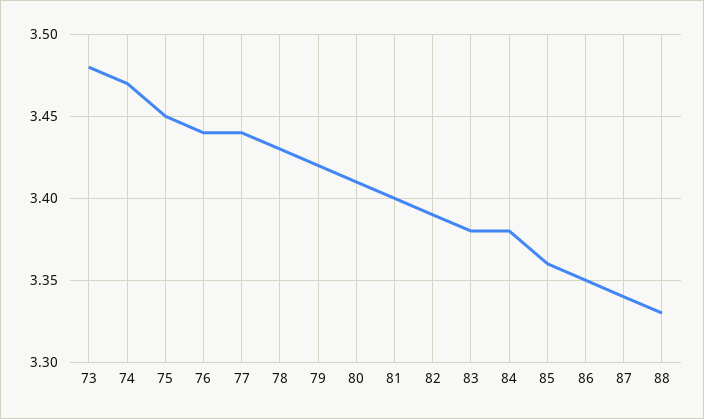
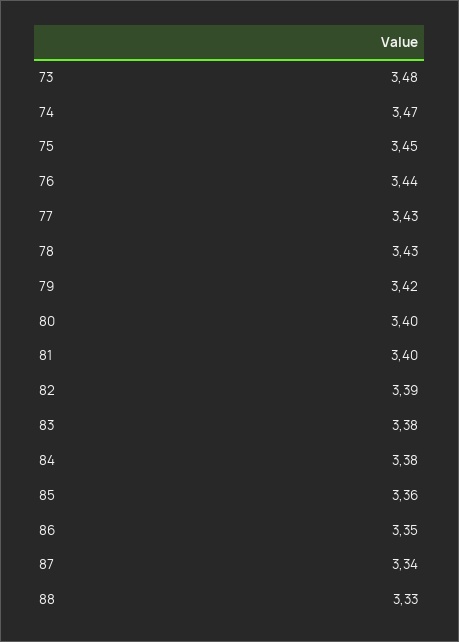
  {
    "73": 3.48,
    "74": 3.47,
    "75": 3.45,
    "76": 3.44,
-   "77": 3.44,
+   "77": 3.43,
    "78": 3.43,
    "79": 3.42,
-   "80": 3.41,
+   "80": 3.4,
    "81": 3.4,
    "82": 3.39,
    "83": 3.38,
    "84": 3.38,
    "85": 3.36,
    "86": 3.35,
    "87": 3.34,
    "88": 3.33
  }

